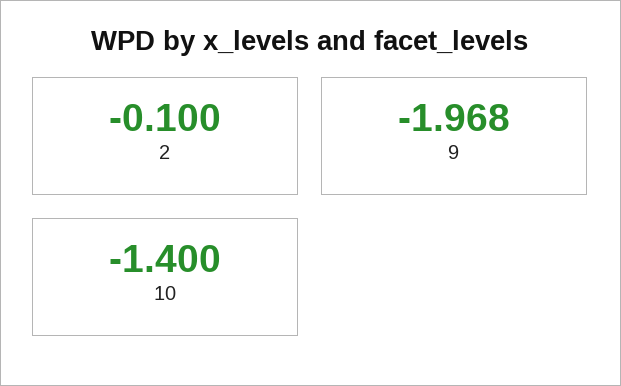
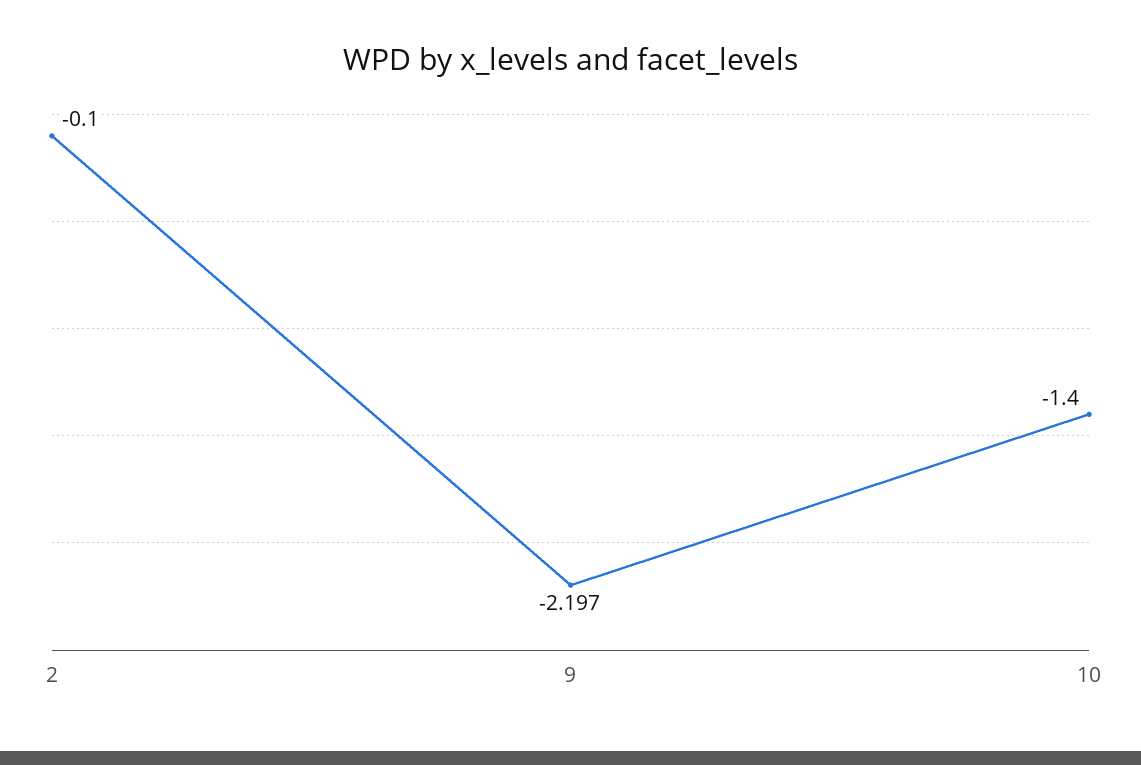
  {
    "2": -0.1,
-   "9": -1.968,
+   "9": -2.197,
    "10": -1.4
  }

